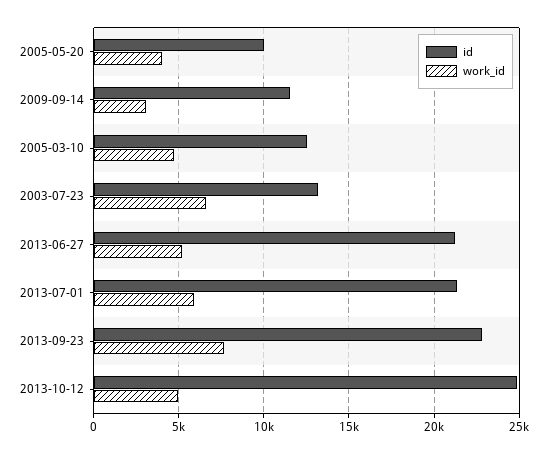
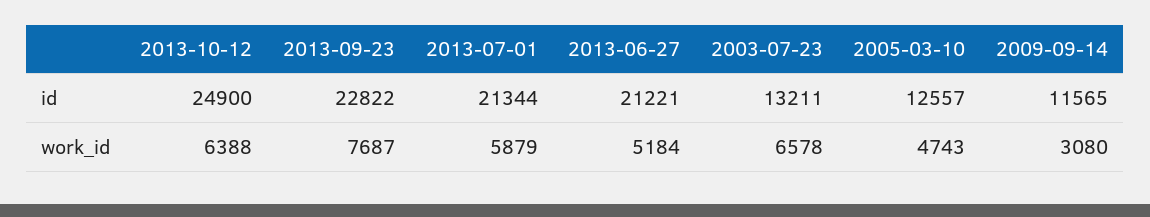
  {
    "id": {
-     "2005-05-20": 10000,
      "2009-09-14": 11565,
      "2005-03-10": 12557,
      "2003-07-23": 13211,
      "2013-06-27": 21221,
      "2013-07-01": 21344,
      "2013-09-23": 22822,
      "2013-10-12": 24900
    },
    "work_id": {
-     "2005-05-20": 4000,
      "2009-09-14": 3080,
      "2005-03-10": 4743,
      "2003-07-23": 6578,
      "2013-06-27": 5184,
      "2013-07-01": 5879,
      "2013-09-23": 7687,
-     "2013-10-12": 5000
+     "2013-10-12": 6388
    }
  }

